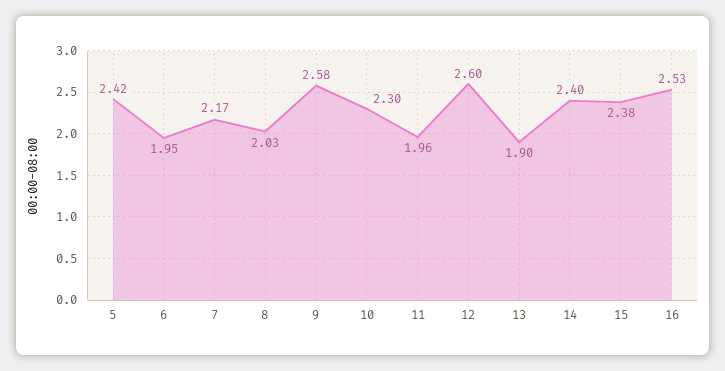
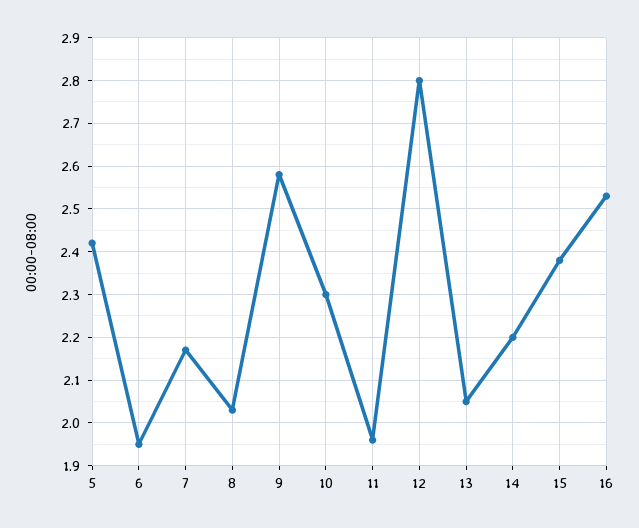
  {
    "5": 2.42,
    "6": 1.95,
    "7": 2.17,
    "8": 2.03,
    "9": 2.58,
    "10": 2.3,
    "11": 1.96,
-   "12": 2.6,
+   "12": 2.8,
-   "13": 1.9,
+   "13": 2.05,
-   "14": 2.4,
+   "14": 2.2,
    "15": 2.38,
    "16": 2.53
  }

